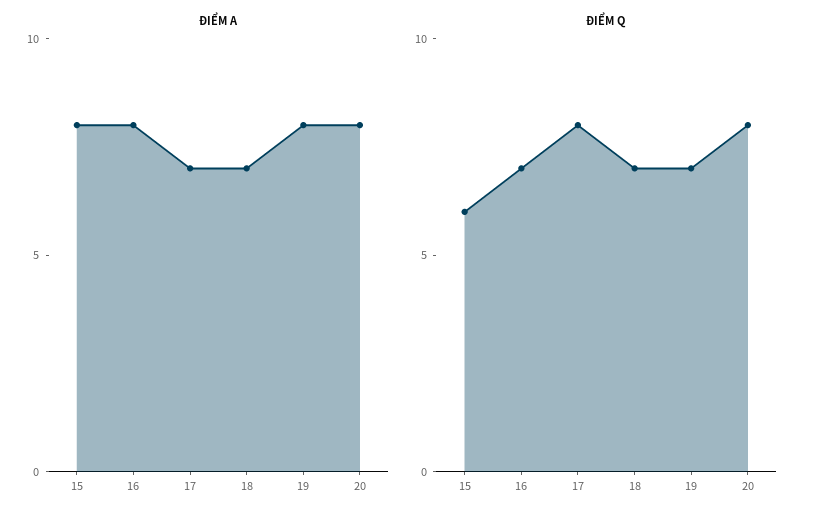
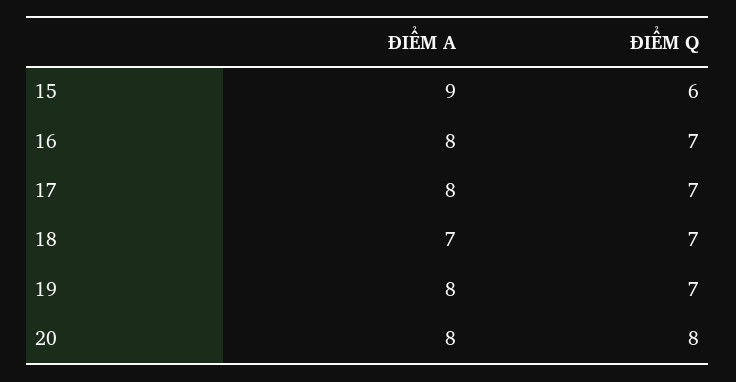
  {
    "ĐIỂM A": {
-     "15": 8,
+     "15": 9,
      "16": 8,
-     "17": 7,
+     "17": 8,
      "18": 7,
      "19": 8,
      "20": 8
    },
    "ĐIỂM Q": {
      "15": 6,
      "16": 7,
-     "17": 8,
+     "17": 7,
      "18": 7,
      "19": 7,
      "20": 8
    }
  }

